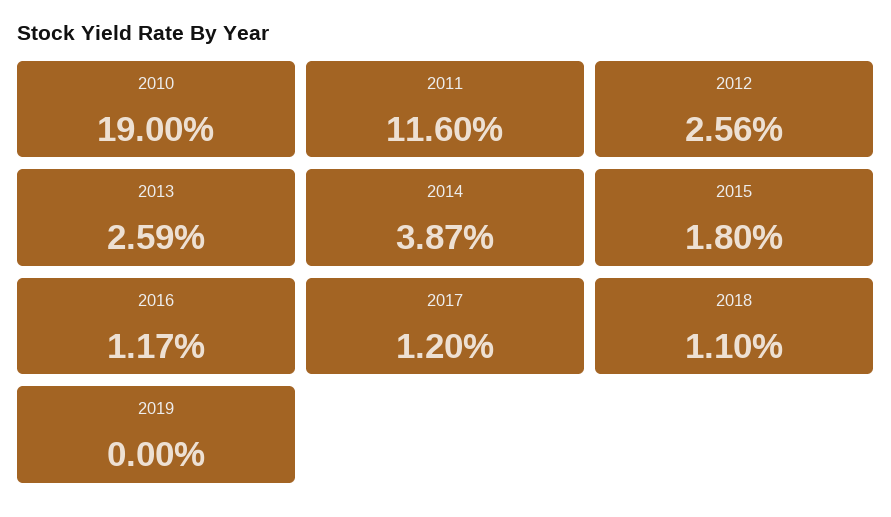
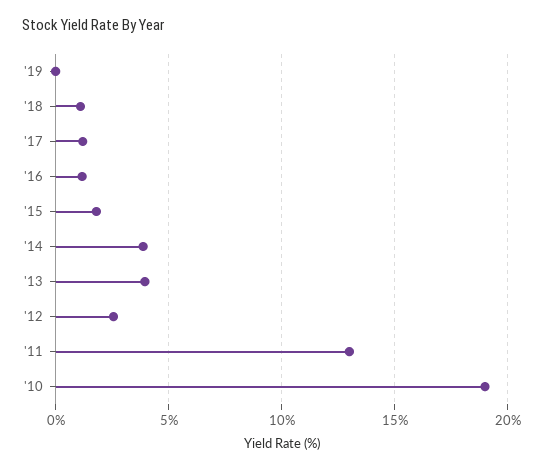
  {
    "2010": 19,
-   "2011": 11.6,
+   "2011": 13,
    "2012": 2.56,
-   "2013": 2.59,
+   "2013": 4,
    "2014": 3.87,
    "2015": 1.8,
    "2016": 1.17,
    "2017": 1.2,
    "2018": 1.1,
    "2019": 0
  }

